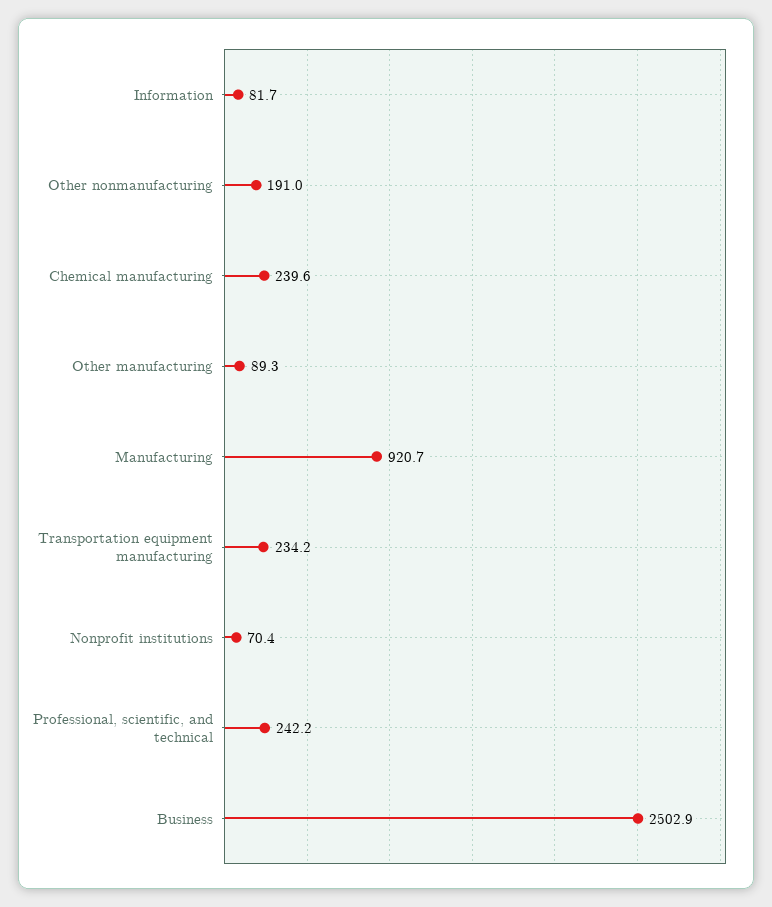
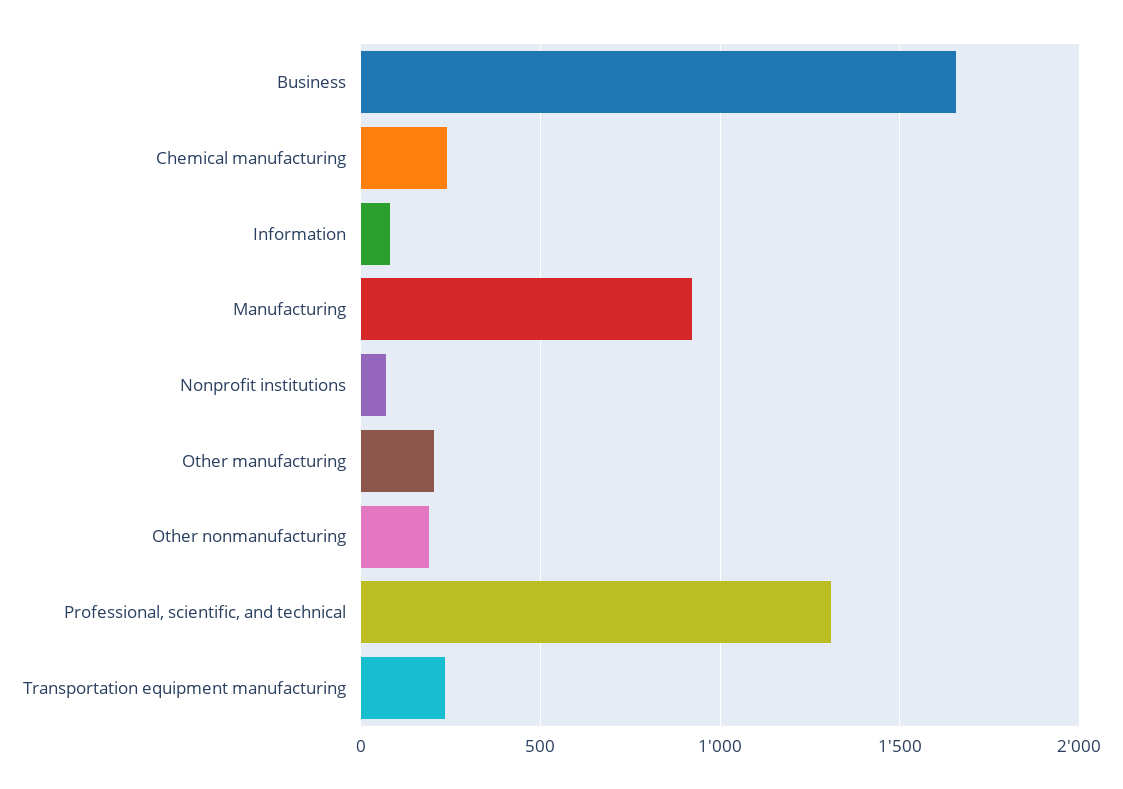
  {
    "Information": 81.7,
    "Other nonmanufacturing": 191,
    "Chemical manufacturing": 239.6,
-   "Other manufacturing": 89.3,
+   "Other manufacturing": 200,
    "Manufacturing": 920.7,
    "Transportation equipment manufacturing": 234.2,
    "Nonprofit institutions": 70.4,
-   "Professional, scientific, and technical": 242.2,
+   "Professional, scientific, and technical": 1300,
-   "Business": 2502.9
+   "Business": 1650
  }

